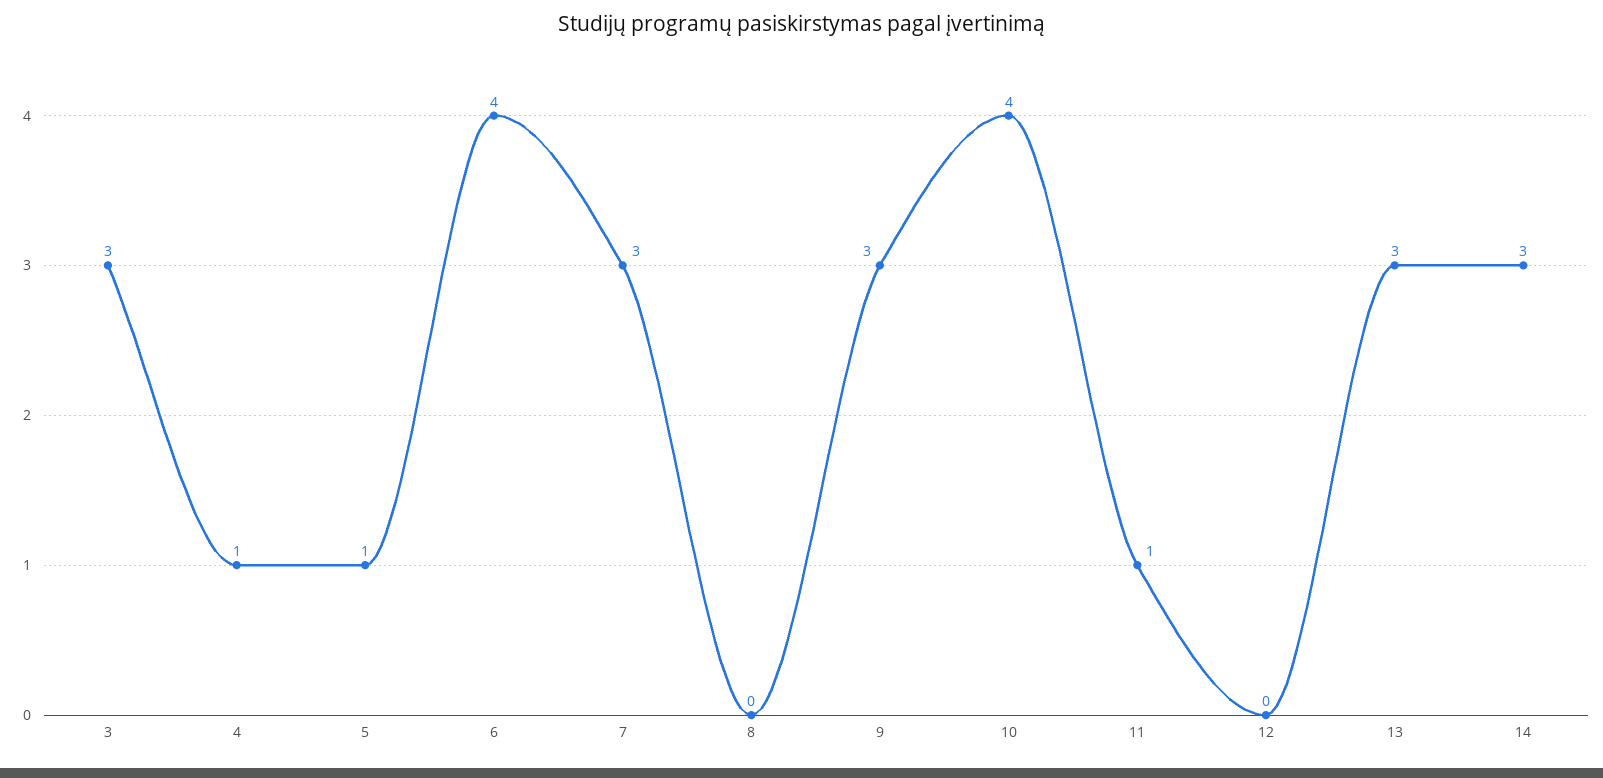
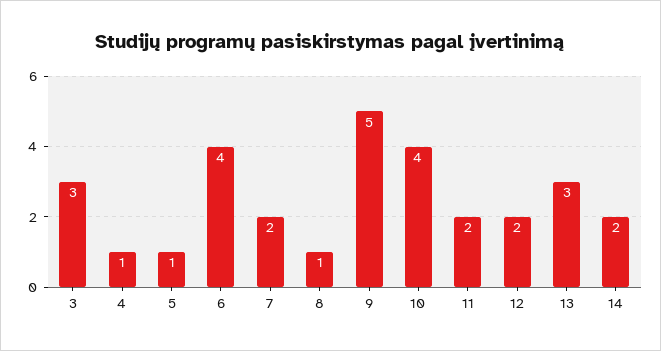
  {
    "3": 3,
    "4": 1,
    "5": 1,
    "6": 4,
-   "7": 3,
+   "7": 2,
-   "8": 0,
+   "8": 1,
-   "9": 3,
+   "9": 5,
    "10": 4,
-   "11": 1,
+   "11": 2,
-   "12": 0,
+   "12": 2,
    "13": 3,
-   "14": 3
+   "14": 2
  }

